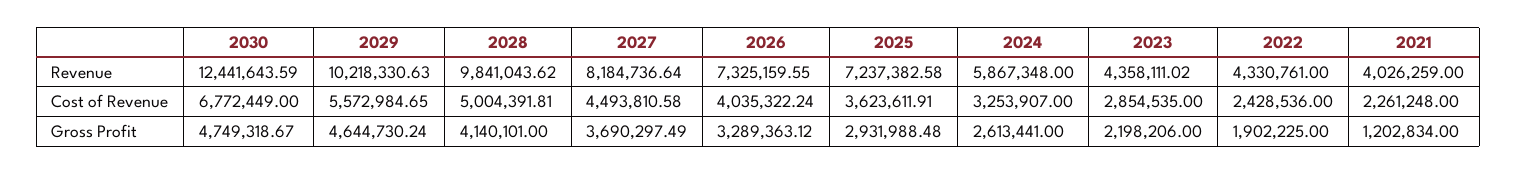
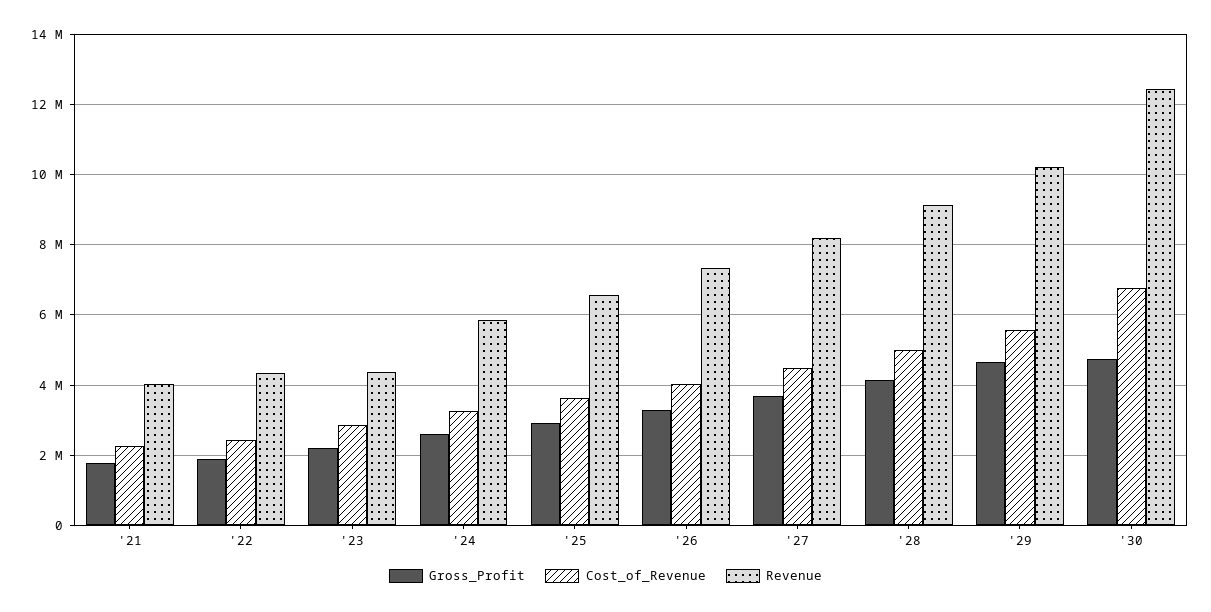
  {
    "Revenue": {
      "2030": 12441643.59,
      "2029": 10218330.63,
-     "2028": 9841043.62,
+     "2028": 9200000,
      "2027": 8184736.64,
      "2026": 7325159.55,
-     "2025": 7237382.58,
+     "2025": 6600000,
      "2024": 5867348,
      "2023": 4358111.02,
      "2022": 4330761,
      "2021": 4026259
    },
    "Cost of Revenue": {
      "2030": 6772449,
      "2029": 5572984.65,
      "2028": 5004391.81,
      "2027": 4493810.58,
      "2026": 4035322.24,
      "2025": 3623611.91,
      "2024": 3253907,
      "2023": 2854535,
      "2022": 2428536,
      "2021": 2261248
    },
    "Gross Profit": {
      "2030": 4749318.67,
      "2029": 4644730.24,
      "2028": 4140101,
      "2027": 3690297.49,
      "2026": 3289363.12,
      "2025": 2931988.48,
      "2024": 2613441,
      "2023": 2198206,
      "2022": 1902225,
-     "2021": 1202834
+     "2021": 1800000
    }
  }

